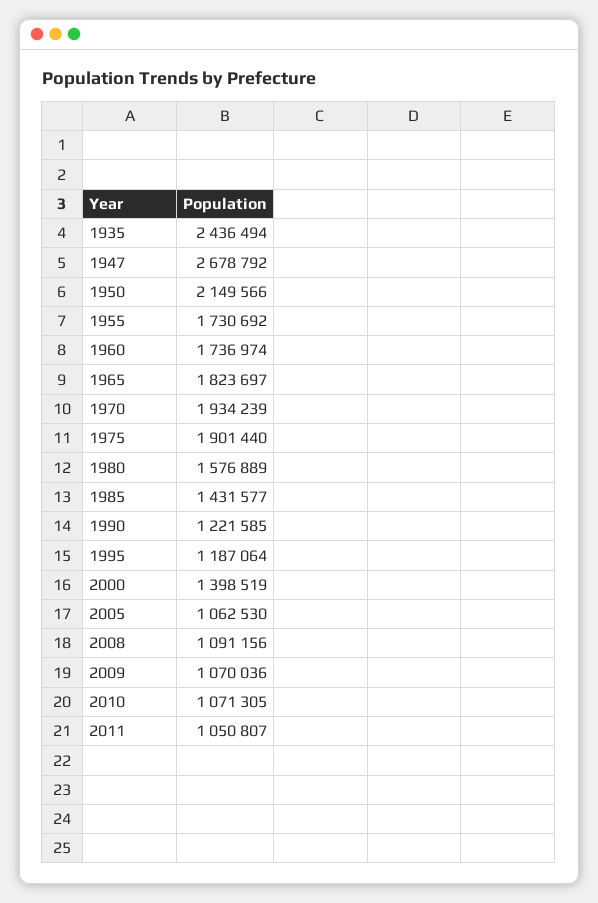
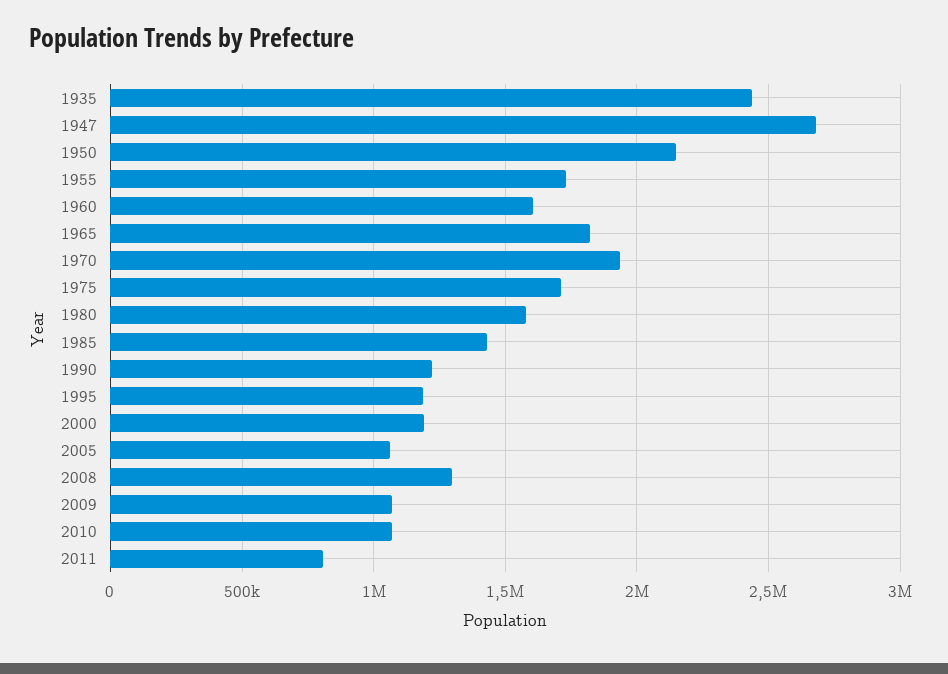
  {
    "1935": 2436494,
    "1947": 2678792,
    "1950": 2149566,
    "1955": 1730692,
-   "1960": 1736974,
+   "1960": 1600000,
    "1965": 1823697,
    "1970": 1934239,
-   "1975": 1901440,
+   "1975": 1700000,
    "1980": 1576889,
    "1985": 1431577,
    "1990": 1221585,
    "1995": 1187064,
-   "2000": 1398519,
+   "2000": 1200000,
    "2005": 1062530,
-   "2008": 1091156,
+   "2008": 1300000,
    "2009": 1070036,
    "2010": 1071305,
-   "2011": 1050807
+   "2011": 800000
  }

